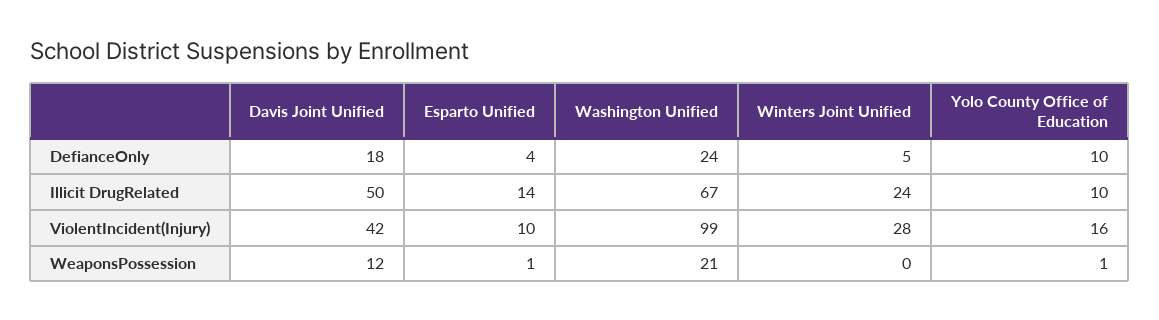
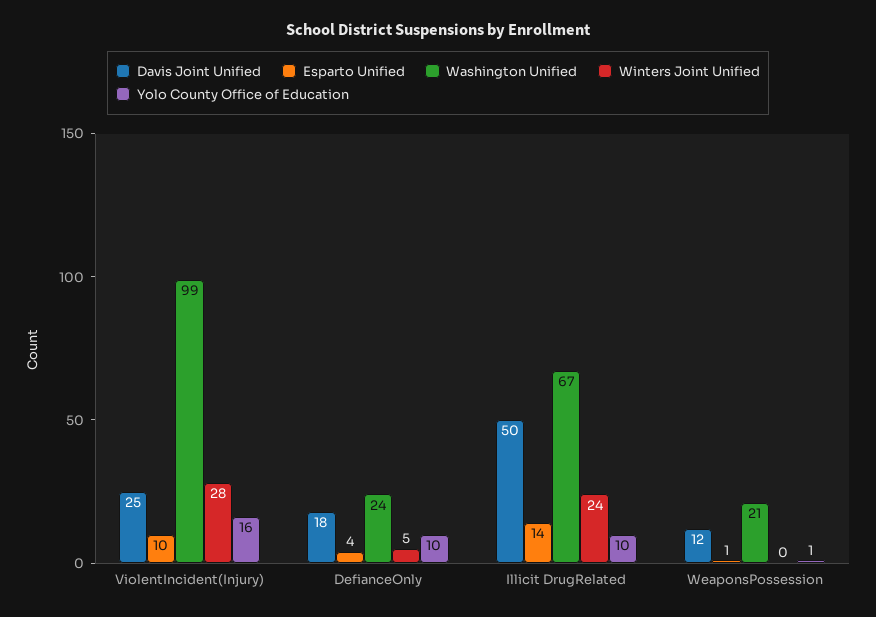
  {
    "Davis Joint Unified": {
      "DefianceOnly": 18,
      "Illicit DrugRelated": 50,
-     "ViolentIncident(Injury)": 42,
+     "ViolentIncident(Injury)": 25,
      "WeaponsPossession": 12
    },
    "Esparto Unified": {
      "DefianceOnly": 4,
      "Illicit DrugRelated": 14,
      "ViolentIncident(Injury)": 10,
      "WeaponsPossession": 1
    },
    "Washington Unified": {
      "DefianceOnly": 24,
      "Illicit DrugRelated": 67,
      "ViolentIncident(Injury)": 99,
      "WeaponsPossession": 21
    },
    "Winters Joint Unified": {
      "DefianceOnly": 5,
      "Illicit DrugRelated": 24,
      "ViolentIncident(Injury)": 28,
      "WeaponsPossession": 0
    },
    "Yolo County Office of Education": {
      "DefianceOnly": 10,
      "Illicit DrugRelated": 10,
      "ViolentIncident(Injury)": 16,
      "WeaponsPossession": 1
    }
  }

